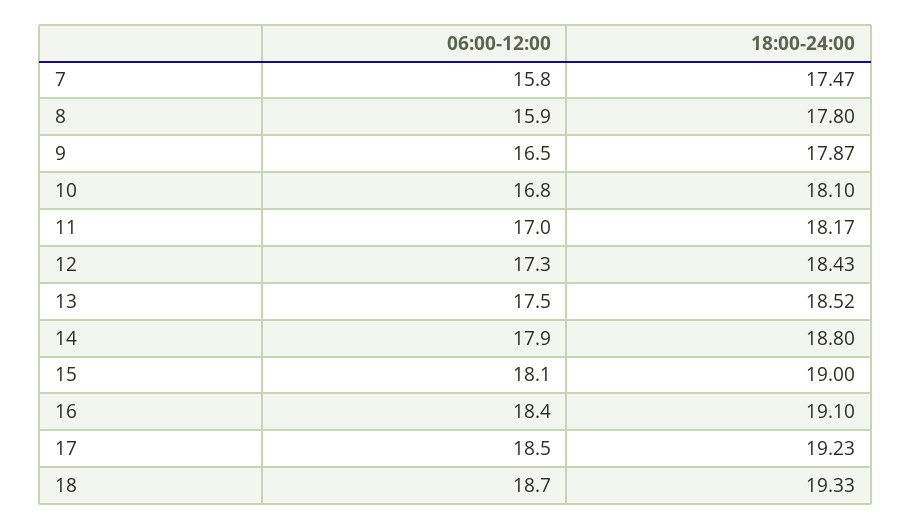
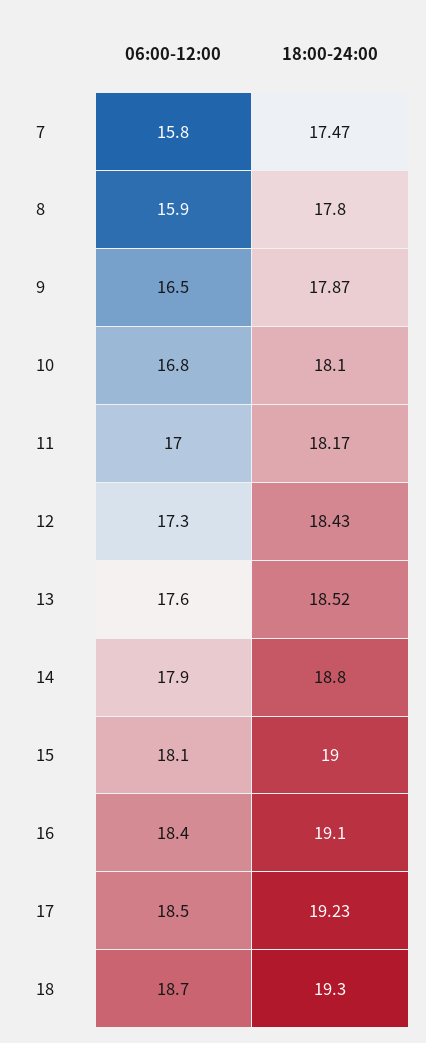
  {
    "06:00-12:00": {
      "7": 15.8,
      "8": 15.9,
      "9": 16.5,
      "10": 16.8,
      "11": 17,
      "12": 17.3,
-     "13": 17.5,
+     "13": 17.6,
      "14": 17.9,
      "15": 18.1,
      "16": 18.4,
      "17": 18.5,
      "18": 18.7
    },
    "18:00-24:00": {
      "7": 17.47,
      "8": 17.8,
      "9": 17.87,
      "10": 18.1,
      "11": 18.17,
      "12": 18.43,
      "13": 18.52,
      "14": 18.8,
      "15": 19,
      "16": 19.1,
      "17": 19.23,
-     "18": 19.33
+     "18": 19.3
    }
  }

